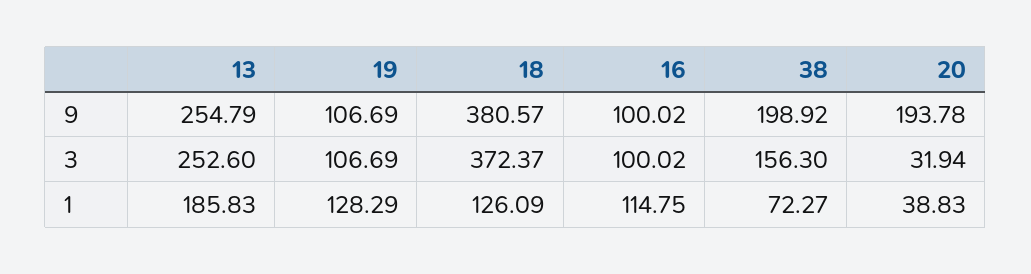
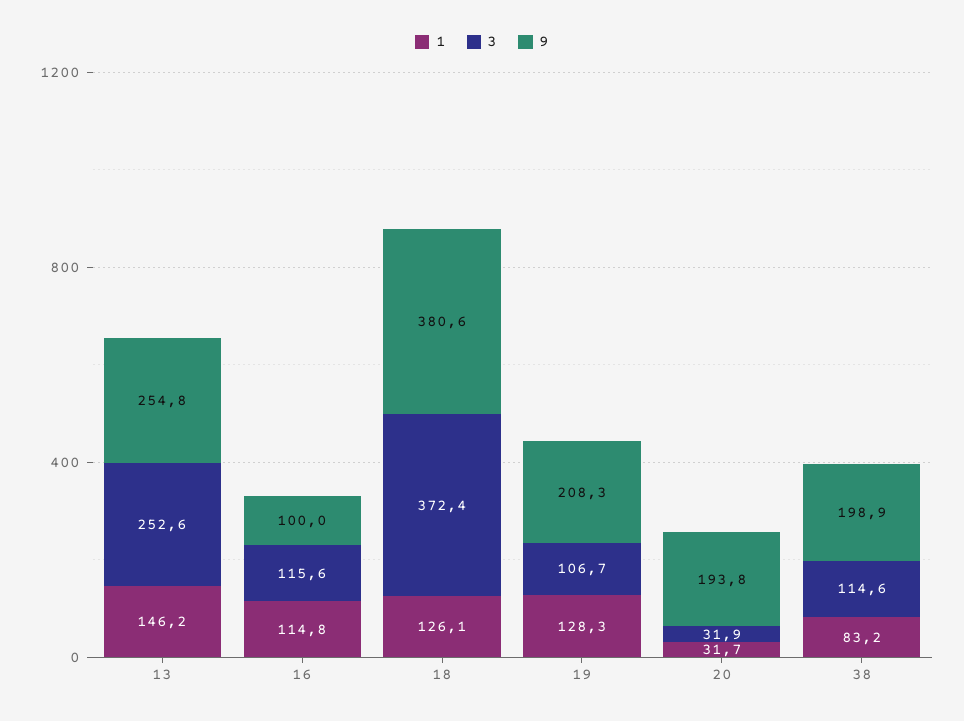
  {
    "9": {
      "13": 254.79,
-     "19": 106.69,
+     "19": 208.3,
      "18": 380.57,
      "16": 100.02,
      "38": 198.92,
      "20": 193.78
    },
    "3": {
      "13": 252.6,
      "19": 106.69,
      "18": 372.37,
-     "16": 100.02,
+     "16": 115.6,
-     "38": 156.3,
+     "38": 114.6,
      "20": 31.94
    },
    "1": {
-     "13": 185.83,
+     "13": 146.2,
      "19": 128.29,
      "18": 126.09,
      "16": 114.75,
-     "38": 72.27,
+     "38": 83.2,
-     "20": 38.83
+     "20": 31.7
    }
  }

